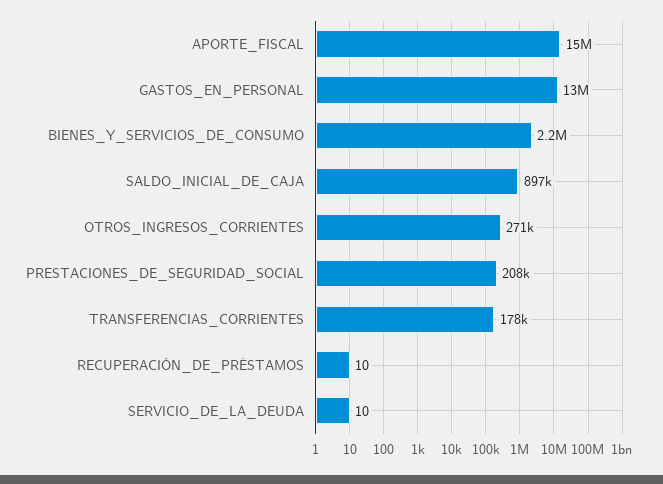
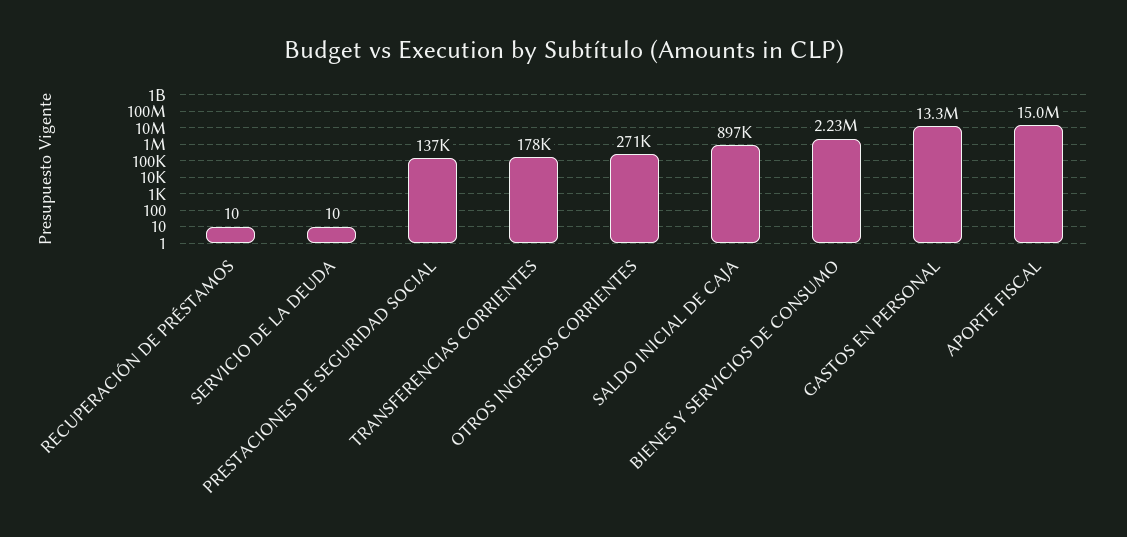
  {
    "APORTE_FISCAL": 15000000,
    "GASTOS_EN_PERSONAL": 13300000,
    "BIENES_Y_SERVICIOS_DE_CONSUMO": 2230000,
    "SALDO_INICIAL_DE_CAJA": 897000,
    "OTROS_INGRESOS_CORRIENTES": 271000,
-   "PRESTACIONES_DE_SEGURIDAD_SOCIAL": 208000,
+   "PRESTACIONES_DE_SEGURIDAD_SOCIAL": 137000,
    "TRANSFERENCIAS_CORRIENTES": 178000,
    "RECUPERACIÓN_DE_PRÉSTAMOS": 10,
    "SERVICIO_DE_LA_DEUDA": 10
  }

